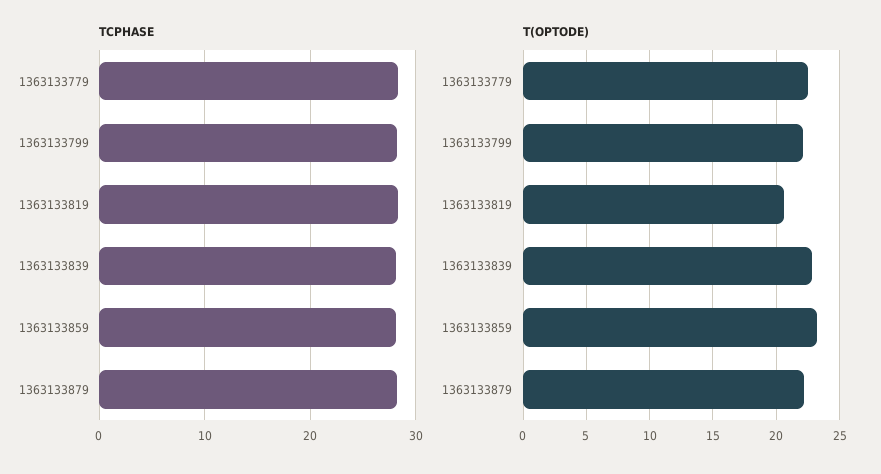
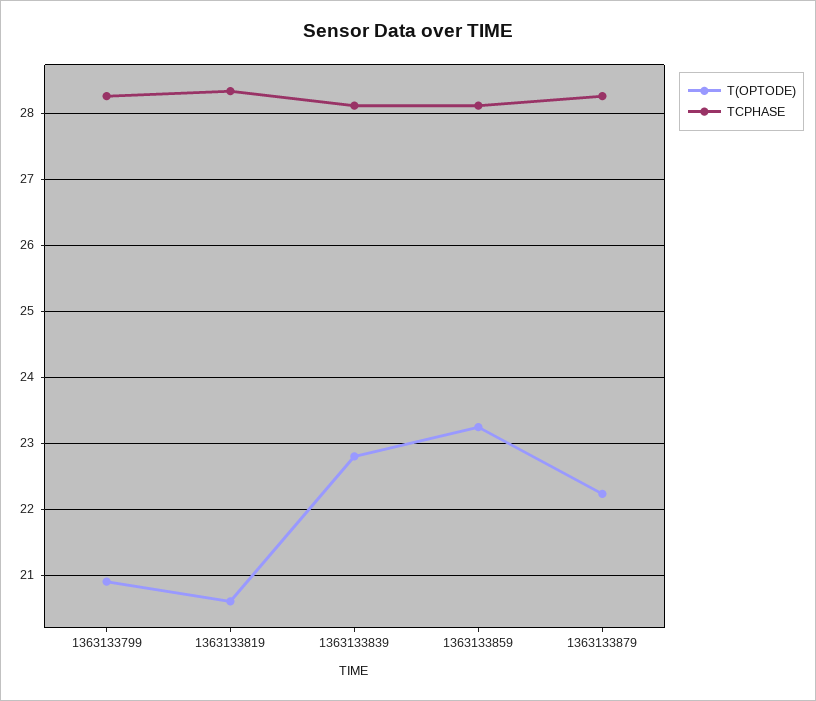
  {
    "TCPHASE": {
-     "1363133779": 28,
      "1363133799": 28.3,
      "1363133819": 28.3,
      "1363133839": 28.1,
      "1363133859": 28.1,
      "1363133879": 28.3
    },
    "T(OPTODE)": {
-     "1363133779": 22.5,
-     "1363133799": 22,
+     "1363133799": 20.9,
      "1363133819": 20.6,
      "1363133839": 22.8,
      "1363133859": 23.2,
      "1363133879": 22.2
    }
  }

